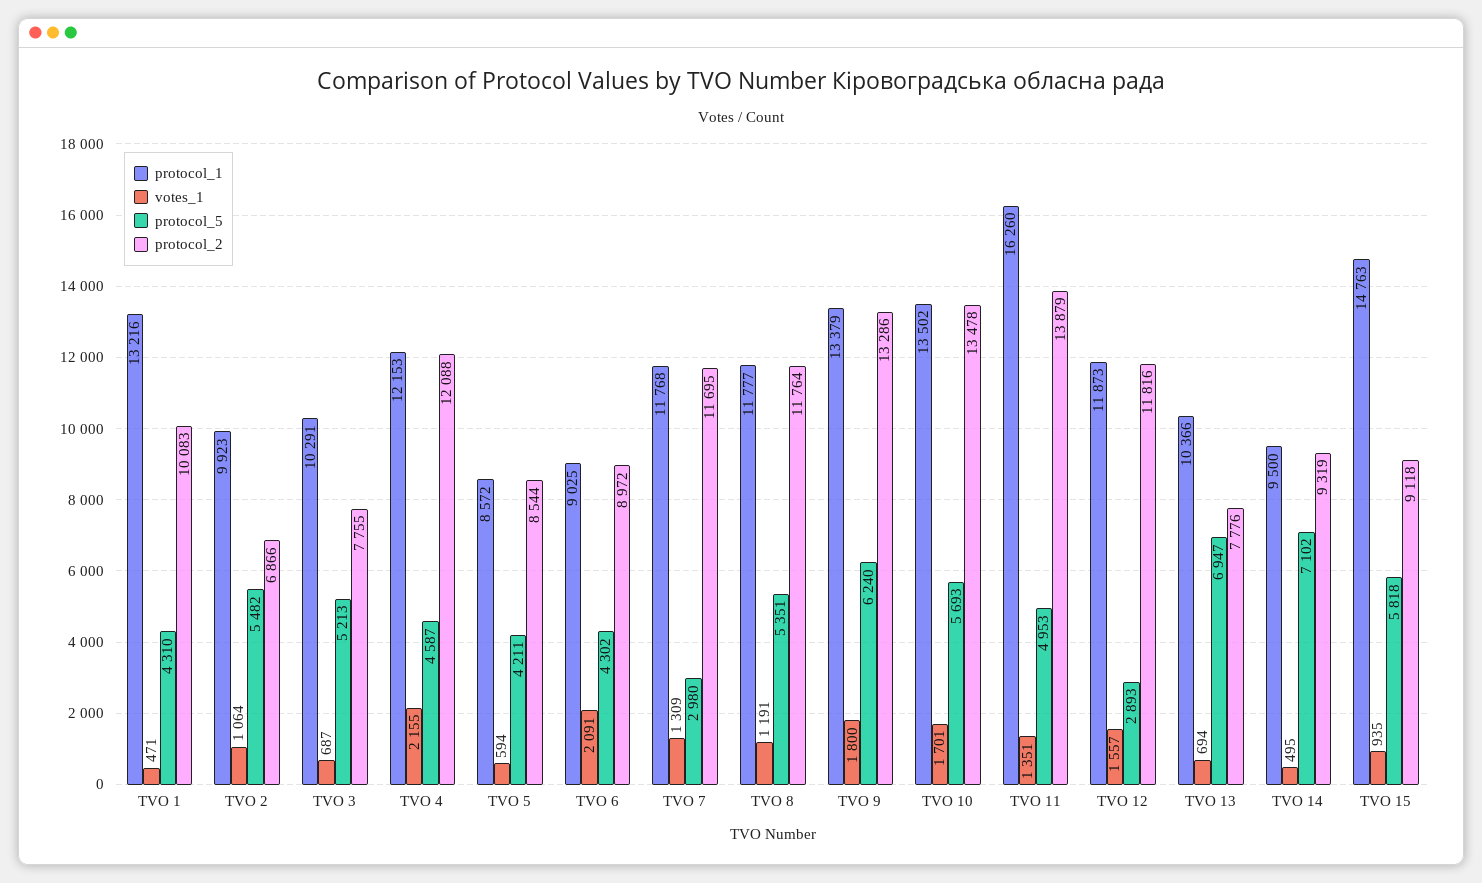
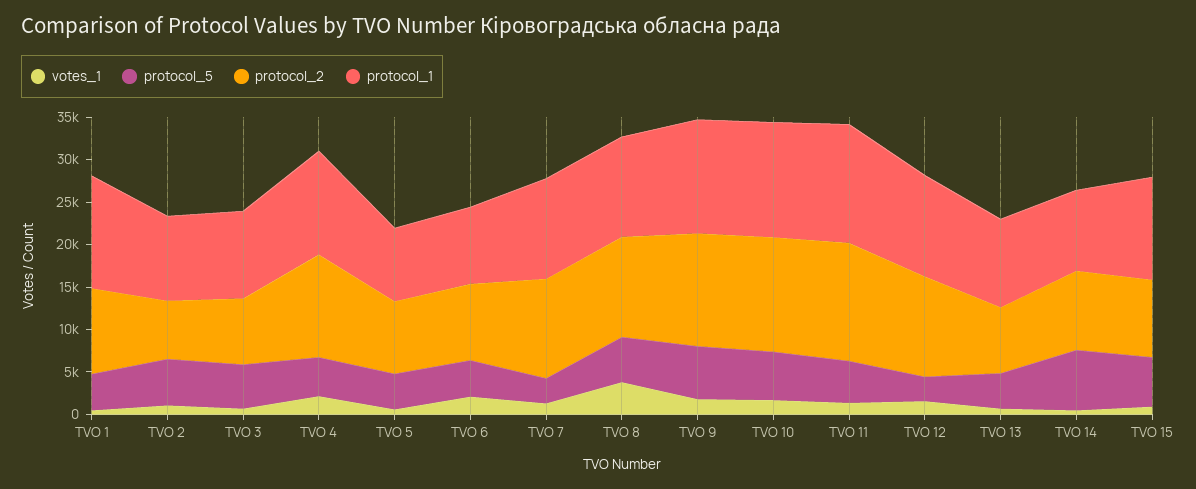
  {
    "protocol_1": {
      "TVO 1": 13216,
      "TVO 2": 9923,
      "TVO 3": 10291,
      "TVO 4": 12153,
      "TVO 5": 8572,
      "TVO 6": 9025,
      "TVO 7": 11768,
      "TVO 8": 11777,
      "TVO 9": 13379,
      "TVO 10": 13502,
-     "TVO 11": 16260,
+     "TVO 11": 14000,
      "TVO 12": 11873,
      "TVO 13": 10366,
      "TVO 14": 9500,
-     "TVO 15": 14763
+     "TVO 15": 12000
    },
    "votes_1": {
      "TVO 1": 471,
      "TVO 2": 1064,
      "TVO 3": 687,
      "TVO 4": 2155,
      "TVO 5": 594,
      "TVO 6": 2091,
      "TVO 7": 1309,
-     "TVO 8": 1191,
+     "TVO 8": 4000,
      "TVO 9": 1800,
      "TVO 10": 1701,
      "TVO 11": 1351,
      "TVO 12": 1557,
      "TVO 13": 694,
      "TVO 14": 495,
      "TVO 15": 935
    },
    "protocol_5": {
      "TVO 1": 4310,
      "TVO 2": 5482,
      "TVO 3": 5213,
      "TVO 4": 4587,
      "TVO 5": 4211,
      "TVO 6": 4302,
      "TVO 7": 2980,
      "TVO 8": 5351,
      "TVO 9": 6240,
      "TVO 10": 5693,
      "TVO 11": 4953,
      "TVO 12": 2893,
-     "TVO 13": 6947,
+     "TVO 13": 4000,
      "TVO 14": 7102,
      "TVO 15": 5818
    },
    "protocol_2": {
      "TVO 1": 10083,
      "TVO 2": 6866,
      "TVO 3": 7755,
      "TVO 4": 12088,
      "TVO 5": 8544,
      "TVO 6": 8972,
      "TVO 7": 11695,
      "TVO 8": 11764,
      "TVO 9": 13286,
      "TVO 10": 13478,
      "TVO 11": 13879,
      "TVO 12": 11816,
      "TVO 13": 7776,
      "TVO 14": 9319,
      "TVO 15": 9118
    }
  }

